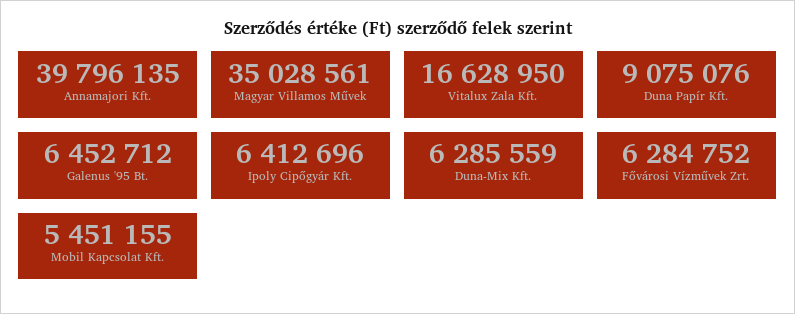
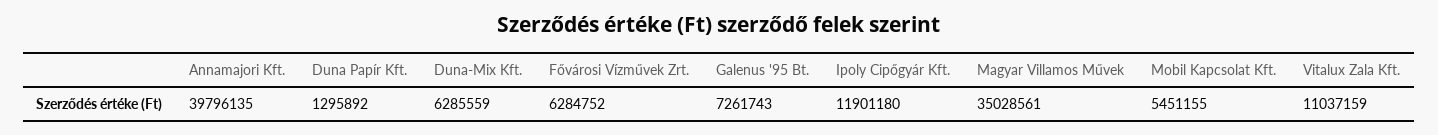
  {
    "Annamajori Kft.": 39796135,
    "Magyar Villamos Művek": 35028561,
-   "Vitalux Zala Kft.": 16628950,
+   "Vitalux Zala Kft.": 11037159,
-   "Duna Papír Kft.": 9075076,
+   "Duna Papír Kft.": 1295892,
-   "Galenus '95 Bt.": 6452712,
+   "Galenus '95 Bt.": 7261743,
-   "Ipoly Cipőgyár Kft.": 6412696,
+   "Ipoly Cipőgyár Kft.": 11901180,
    "Duna-Mix Kft.": 6285559,
    "Fővárosi Vízművek Zrt.": 6284752,
    "Mobil Kapcsolat Kft.": 5451155
  }

